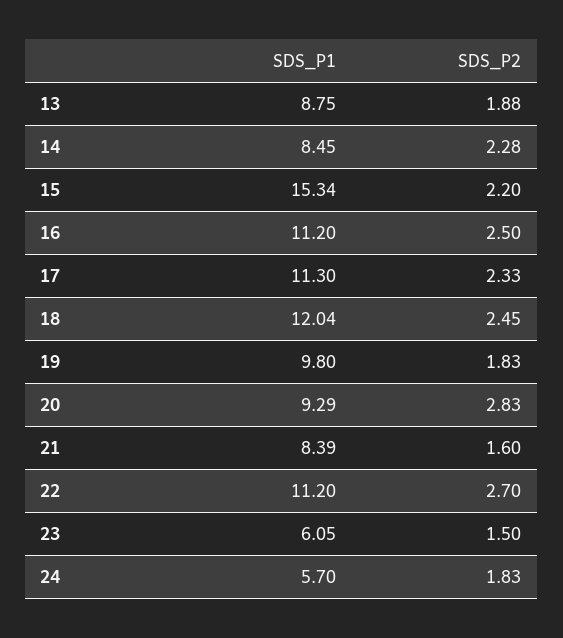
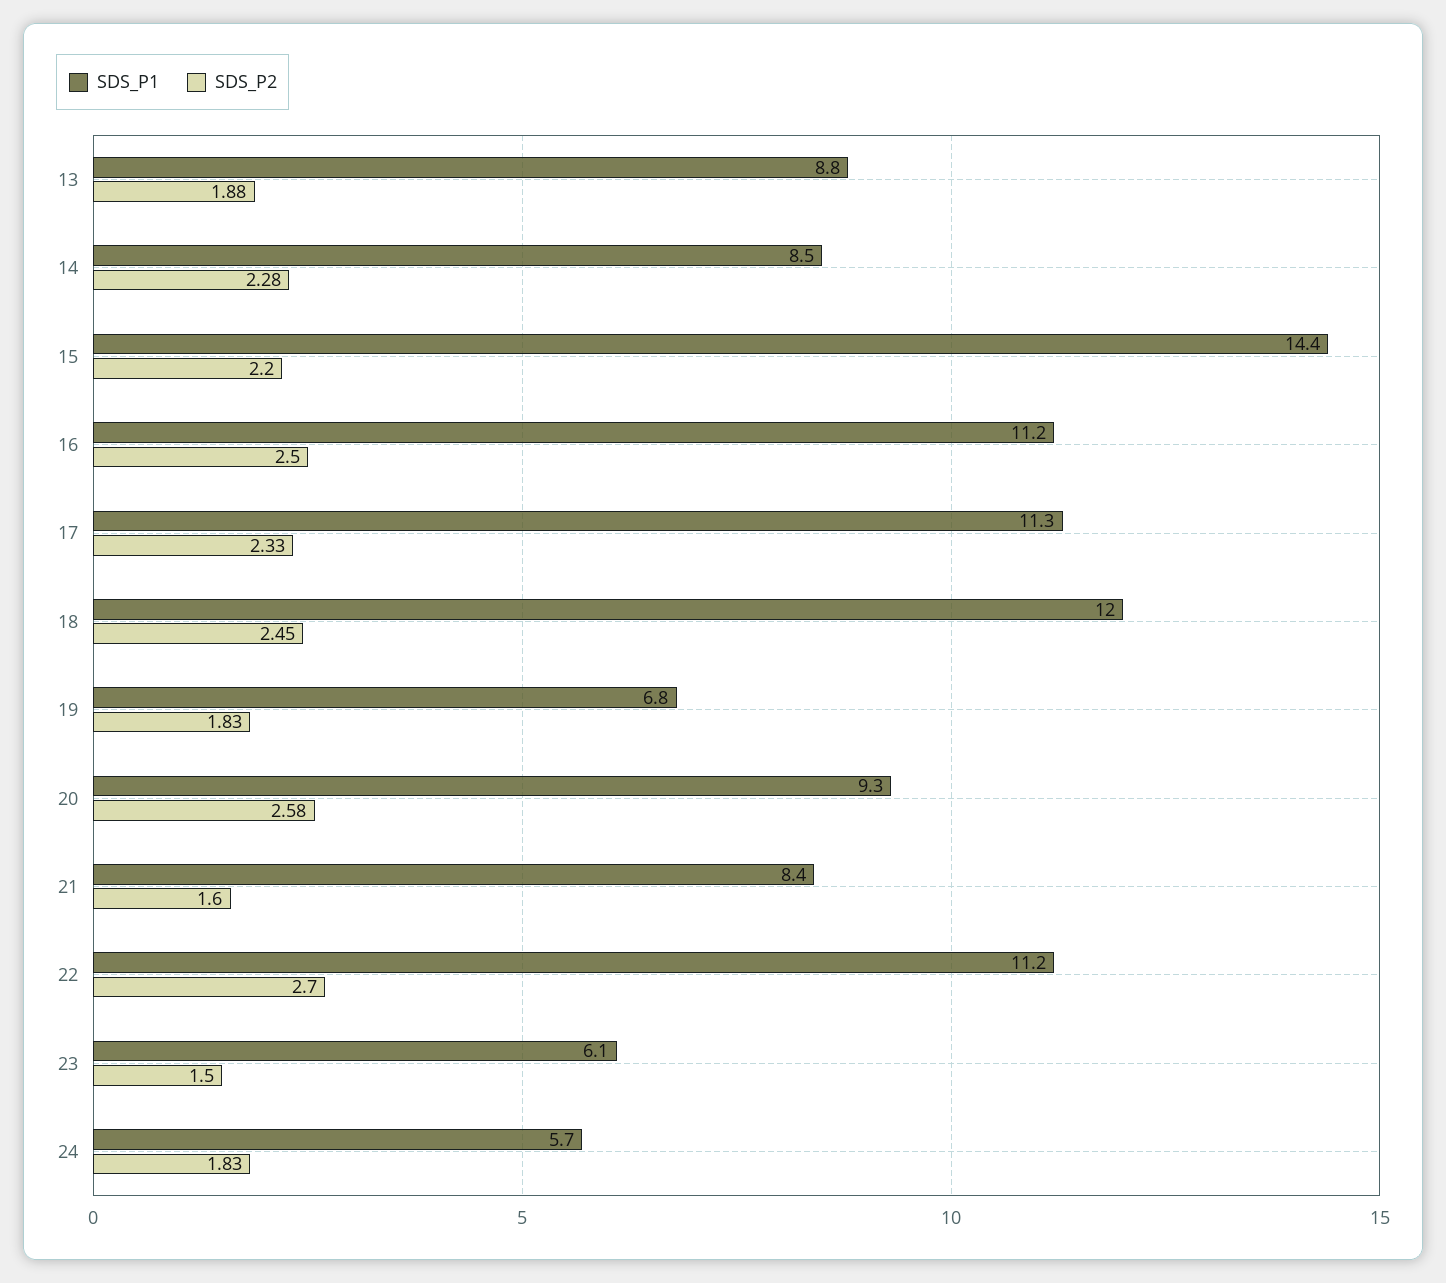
  {
    "SDS_P1": {
      "13": 8.75,
      "14": 8.45,
-     "15": 15.34,
+     "15": 14.4,
      "16": 11.2,
      "17": 11.3,
      "18": 12.04,
-     "19": 9.8,
+     "19": 6.8,
      "20": 9.29,
      "21": 8.39,
      "22": 11.2,
      "23": 6.05,
      "24": 5.7
    },
    "SDS_P2": {
      "13": 1.88,
      "14": 2.28,
      "15": 2.2,
      "16": 2.5,
      "17": 2.33,
      "18": 2.45,
      "19": 1.83,
-     "20": 2.83,
+     "20": 2.58,
      "21": 1.6,
      "22": 2.7,
      "23": 1.5,
      "24": 1.83
    }
  }

